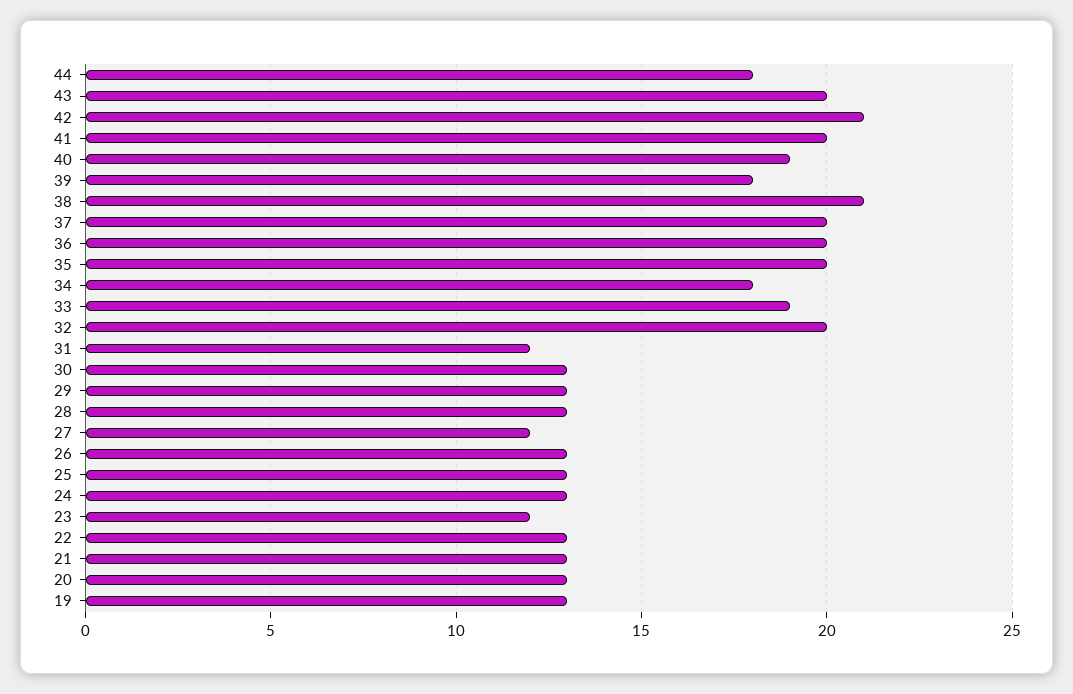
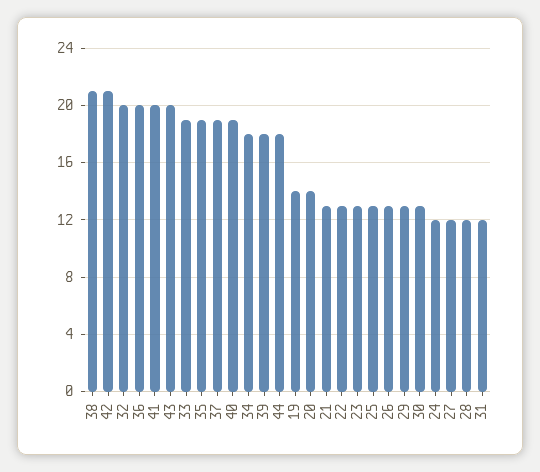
  {
    "44": 18,
    "43": 20,
    "42": 21,
    "41": 20,
    "40": 19,
    "39": 18,
    "38": 21,
-   "37": 20,
+   "37": 19,
    "36": 20,
-   "35": 20,
+   "35": 19,
    "34": 18,
    "33": 19,
    "32": 20,
    "31": 12,
    "30": 13,
    "29": 13,
-   "28": 13,
+   "28": 12,
    "27": 12,
    "26": 13,
    "25": 13,
-   "24": 13,
+   "24": 12,
-   "23": 12,
+   "23": 13,
    "22": 13,
    "21": 13,
-   "20": 13,
+   "20": 14,
-   "19": 13
+   "19": 14
  }

